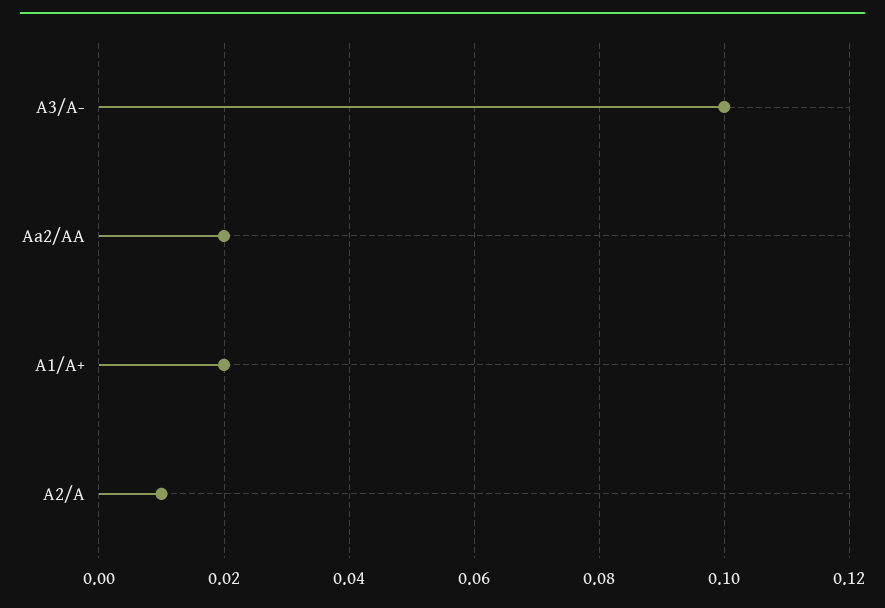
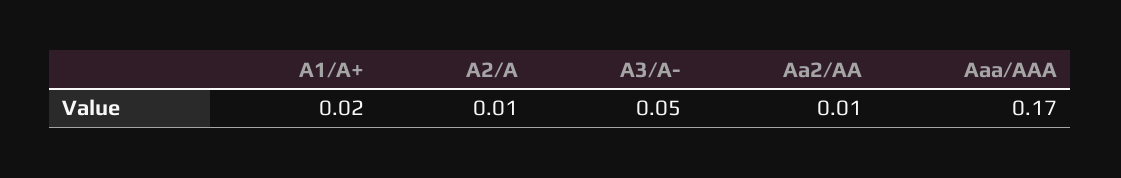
  {
-   "A3/A-": 0.1,
+   "A3/A-": 0.05,
-   "Aa2/AA": 0.02,
+   "Aa2/AA": 0.01,
    "A1/A+": 0.02,
-   "A2/A": 0.01
+   "A2/A": 0.01,
+   "Aaa/AAA": 0.17
  }

